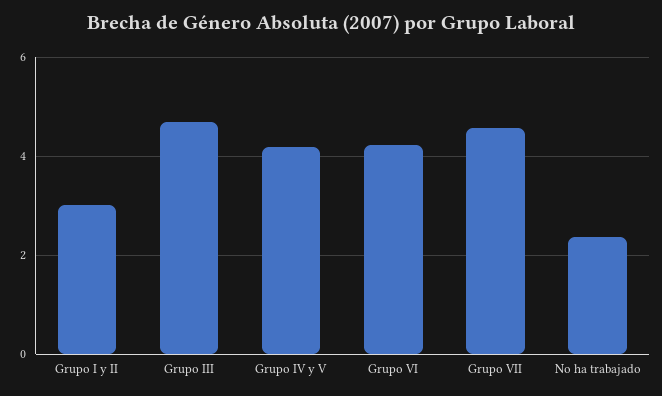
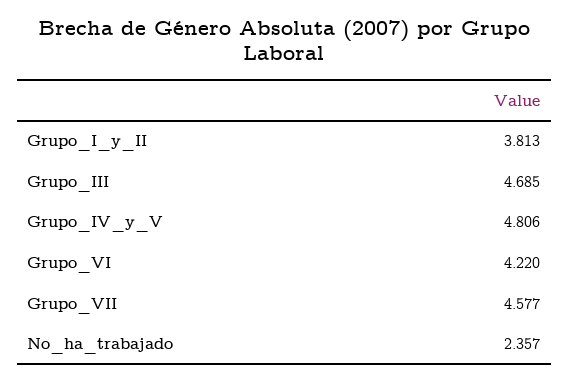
  {
-   "Grupo I y II": 3,
+   "Grupo I y II": 3.813,
    "Grupo III": 4.685,
-   "Grupo IV y V": 4.2,
+   "Grupo IV y V": 4.806,
    "Grupo VI": 4.22,
    "Grupo VII": 4.577,
    "No ha trabajado": 2.357
  }

